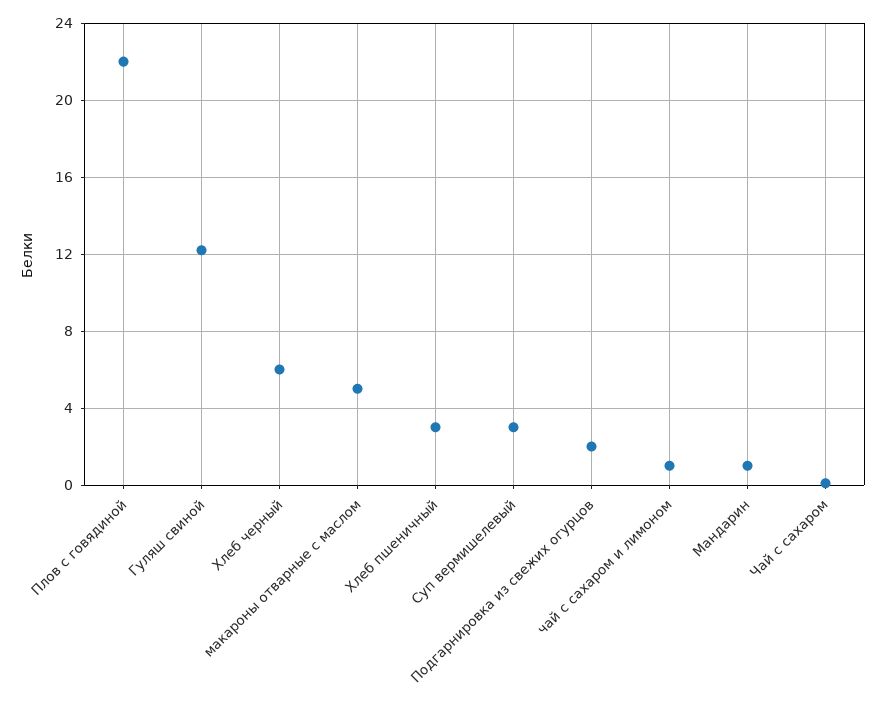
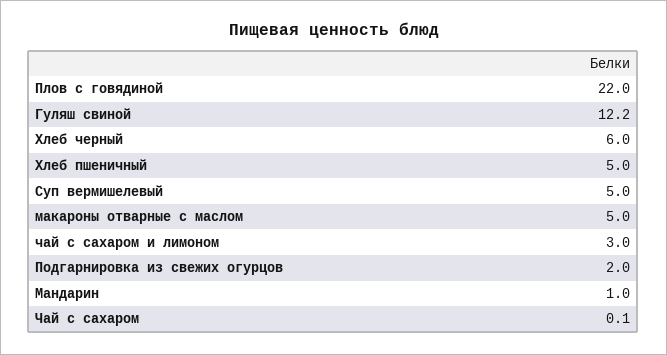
  {
    "Плов с говядиной": 22,
    "Гуляш свиной": 12.2,
    "Хлеб черный": 6,
    "макароны отварные с маслом": 5,
-   "Хлеб пшеничный": 3,
+   "Хлеб пшеничный": 5,
-   "Суп вермишелевый": 3,
+   "Суп вермишелевый": 5,
    "Подгарнировка из свежих огурцов": 2,
-   "чай с сахаром и лимоном": 1,
+   "чай с сахаром и лимоном": 3,
    "Мандарин": 1,
    "Чай с сахаром": 0.1
  }

